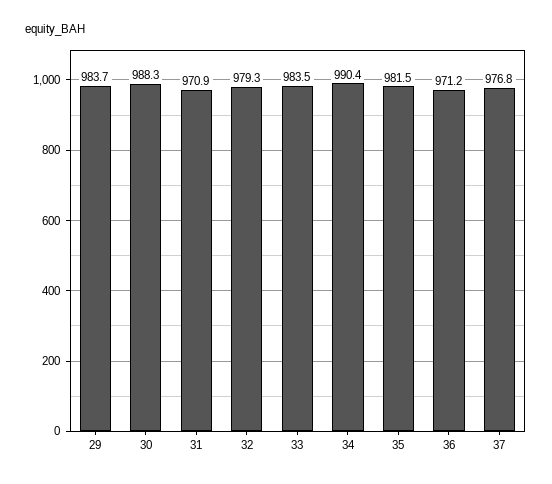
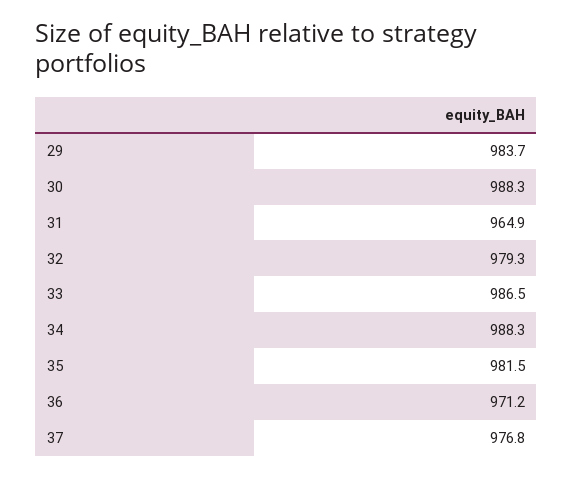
  {
    "29": 983.7,
    "30": 988.3,
-   "31": 970.9,
+   "31": 964.9,
    "32": 979.3,
-   "33": 983.5,
+   "33": 986.5,
-   "34": 990.4,
+   "34": 988.3,
    "35": 981.5,
    "36": 971.2,
    "37": 976.8
  }

